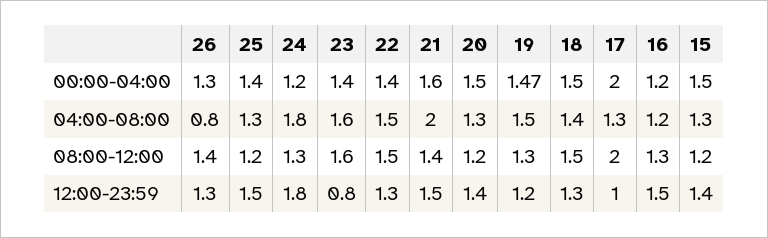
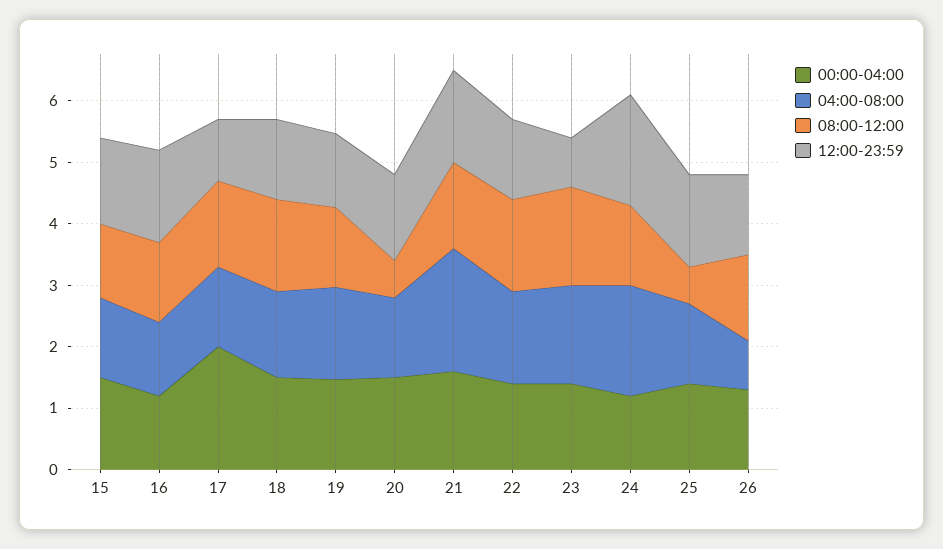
  {
    "00:00-04:00": {
      "26": 1.3,
      "25": 1.4,
      "24": 1.2,
      "23": 1.4,
      "22": 1.4,
      "21": 1.6,
      "20": 1.5,
      "19": 1.47,
      "18": 1.5,
      "17": 2,
      "16": 1.2,
      "15": 1.5
    },
    "04:00-08:00": {
      "26": 0.8,
      "25": 1.3,
      "24": 1.8,
      "23": 1.6,
      "22": 1.5,
      "21": 2,
      "20": 1.3,
      "19": 1.5,
      "18": 1.4,
      "17": 1.3,
      "16": 1.2,
      "15": 1.3
    },
    "08:00-12:00": {
      "26": 1.4,
-     "25": 1.2,
+     "25": 0.6,
      "24": 1.3,
      "23": 1.6,
      "22": 1.5,
      "21": 1.4,
-     "20": 1.2,
+     "20": 0.6,
      "19": 1.3,
      "18": 1.5,
-     "17": 2,
+     "17": 1.4,
      "16": 1.3,
      "15": 1.2
    },
    "12:00-23:59": {
      "26": 1.3,
      "25": 1.5,
      "24": 1.8,
      "23": 0.8,
      "22": 1.3,
      "21": 1.5,
      "20": 1.4,
      "19": 1.2,
      "18": 1.3,
      "17": 1,
      "16": 1.5,
      "15": 1.4
    }
  }

